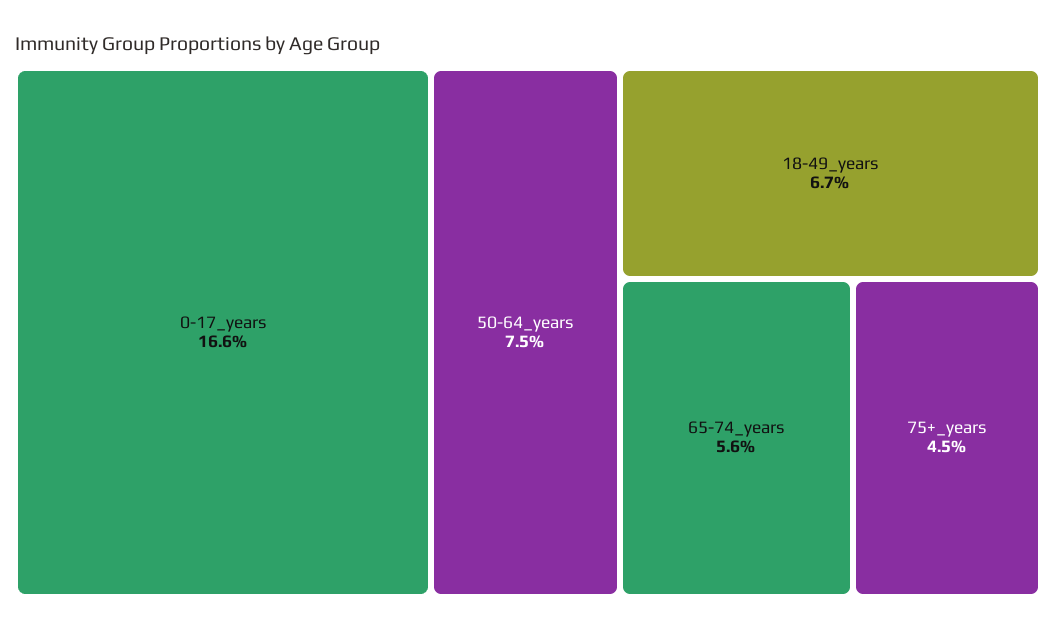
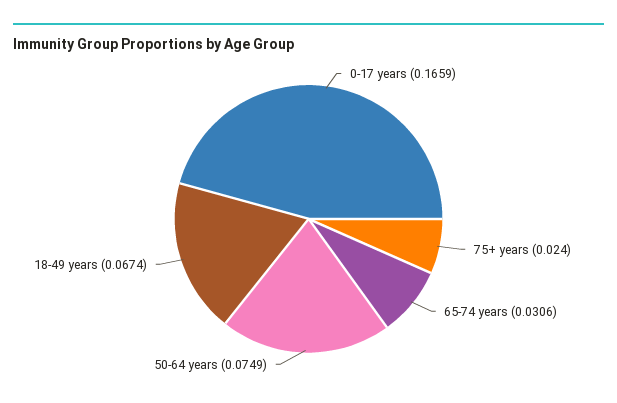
  {
    "0-17_years": 0.1659,
    "50-64_years": 0.0749,
    "18-49_years": 0.0674,
-   "65-74_years": 0.056,
+   "65-74_years": 0.0306,
-   "75+_years": 0.045
+   "75+_years": 0.024
  }

